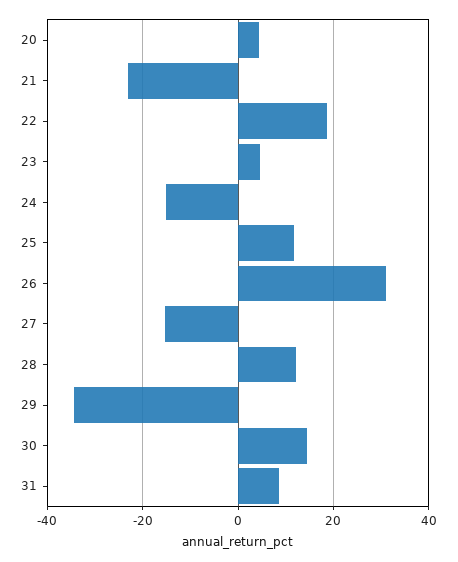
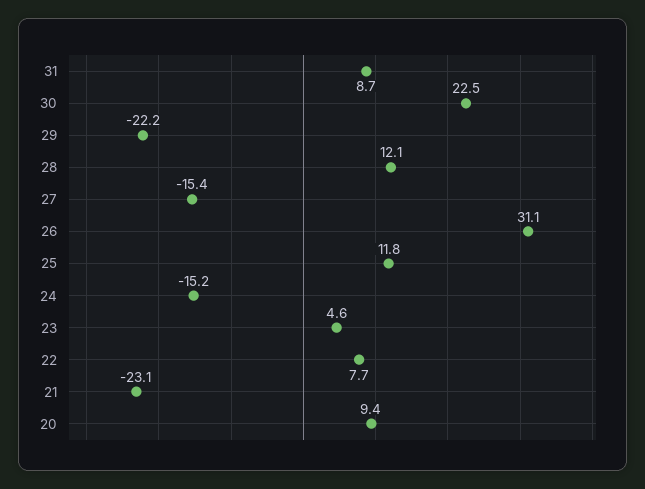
  {
-   "20": 4,
+   "20": 9.4,
    "21": -23.1,
-   "22": 18,
+   "22": 7.7,
    "23": 4.6,
    "24": -15.2,
    "25": 11.8,
    "26": 31.1,
    "27": -15.4,
    "28": 12.1,
-   "29": -34,
+   "29": -22.2,
-   "30": 14,
+   "30": 22.5,
    "31": 8.7
  }

